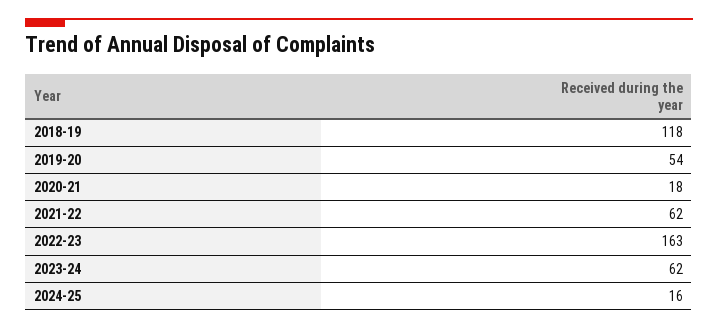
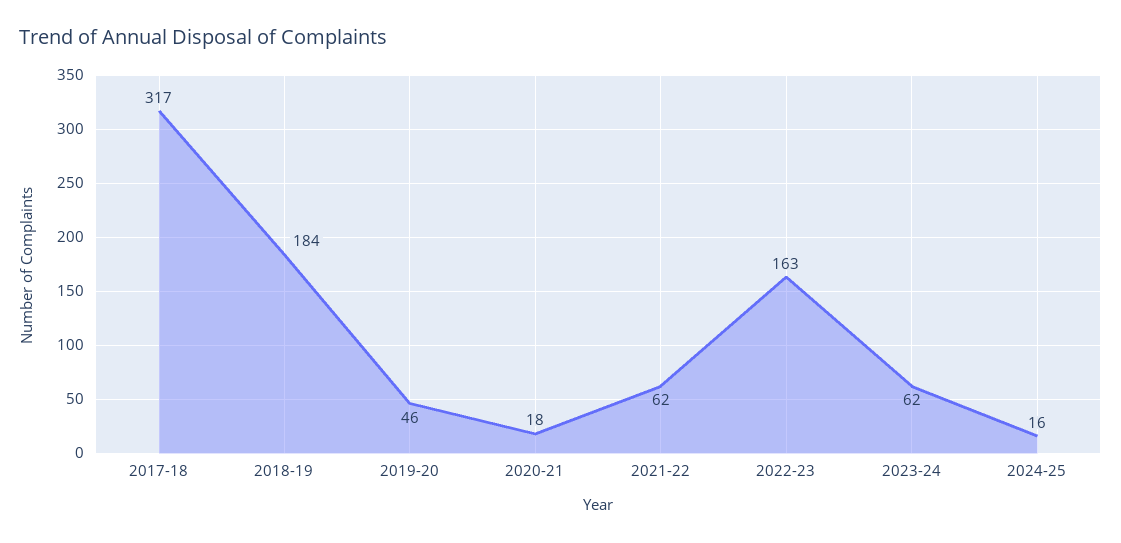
  {
-   "2018-19": 118,
+   "2018-19": 184,
-   "2019-20": 54,
+   "2019-20": 46,
    "2020-21": 18,
    "2021-22": 62,
    "2022-23": 163,
    "2023-24": 62,
-   "2024-25": 16
+   "2024-25": 16,
+   "2017-18": 317
  }

